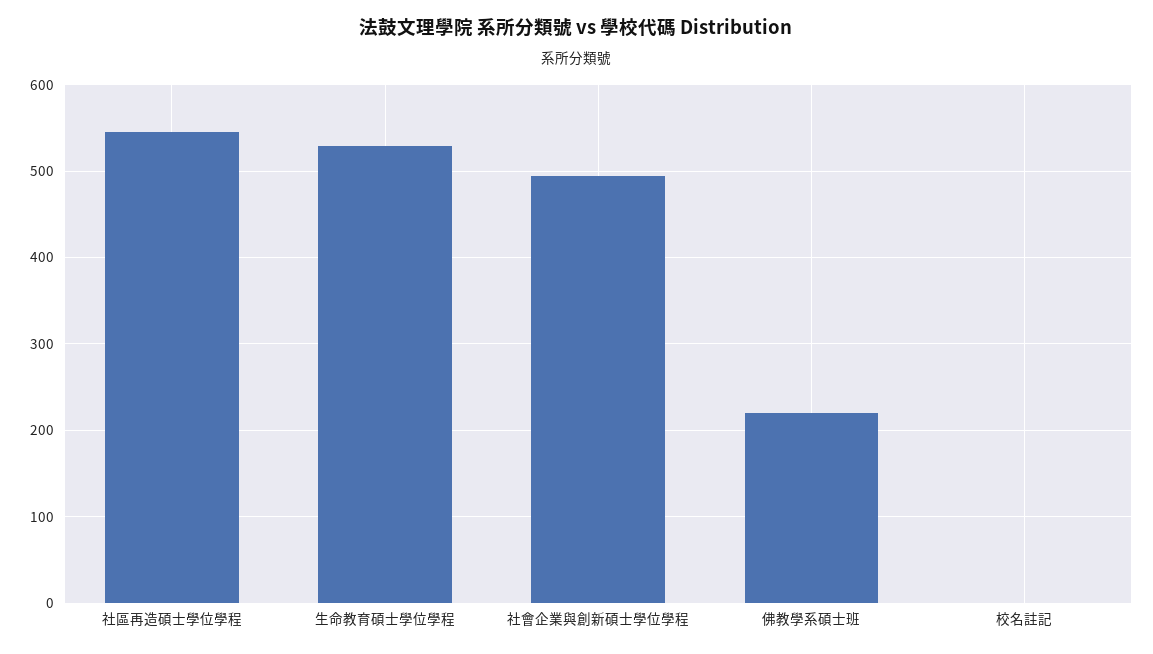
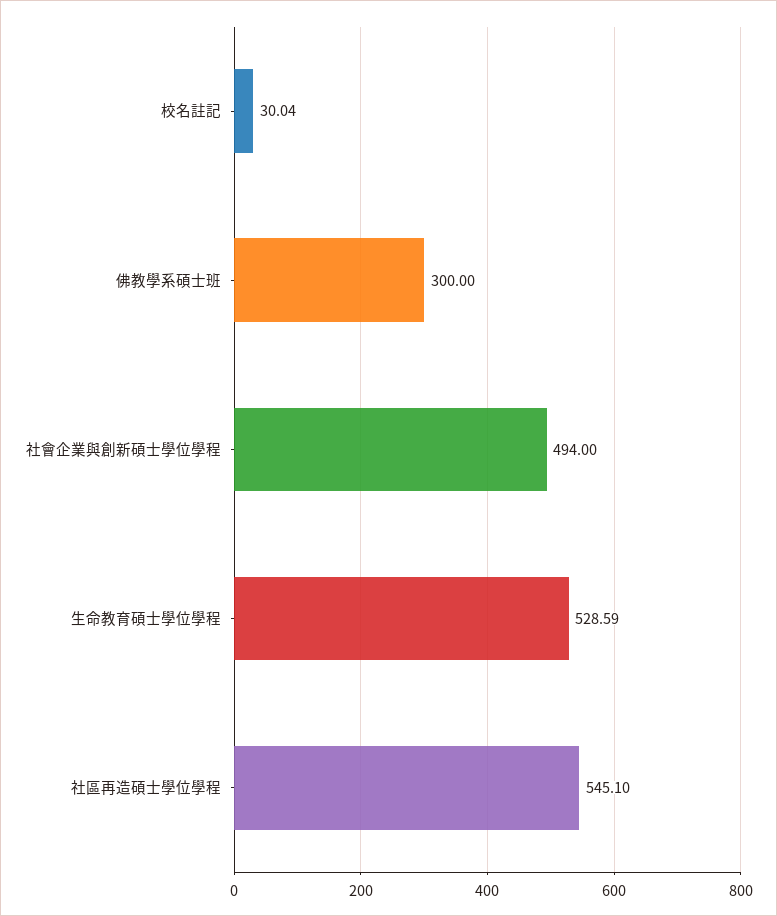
  {
    "社區再造碩士學位學程": 545.1,
    "生命教育碩士學位學程": 528.59,
    "社會企業與創新碩士學位學程": 494,
-   "佛教學系碩士班": 220,
+   "佛教學系碩士班": 300,
-   "校名註記": 0
+   "校名註記": 30.04
  }

